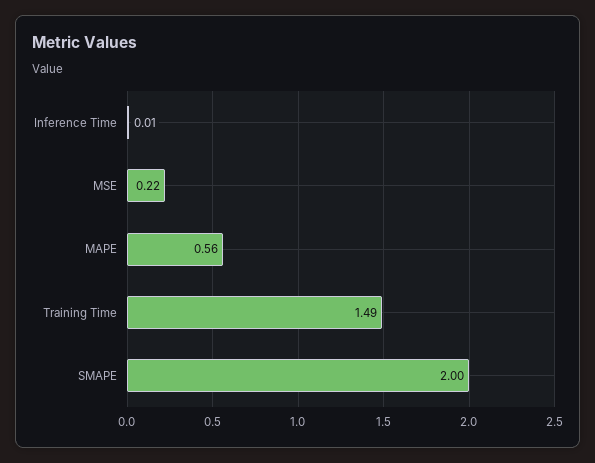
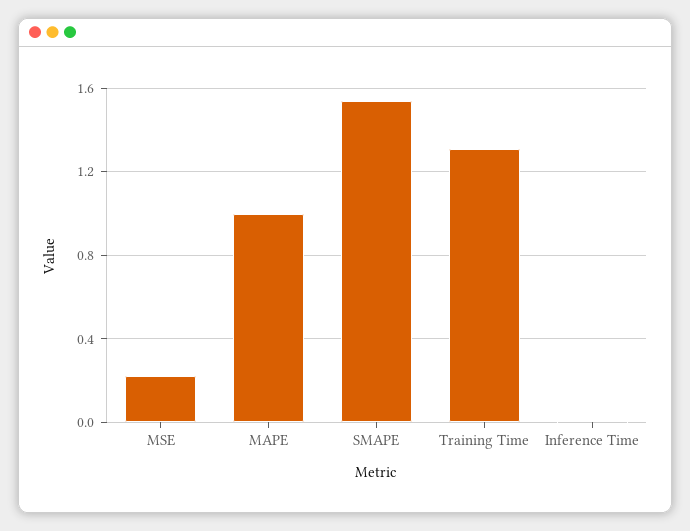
  {
    "Inference Time": 0.01,
    "MSE": 0.22,
-   "MAPE": 0.56,
+   "MAPE": 1,
-   "Training Time": 1.49,
+   "Training Time": 1.3,
-   "SMAPE": 2
+   "SMAPE": 1.55
  }

